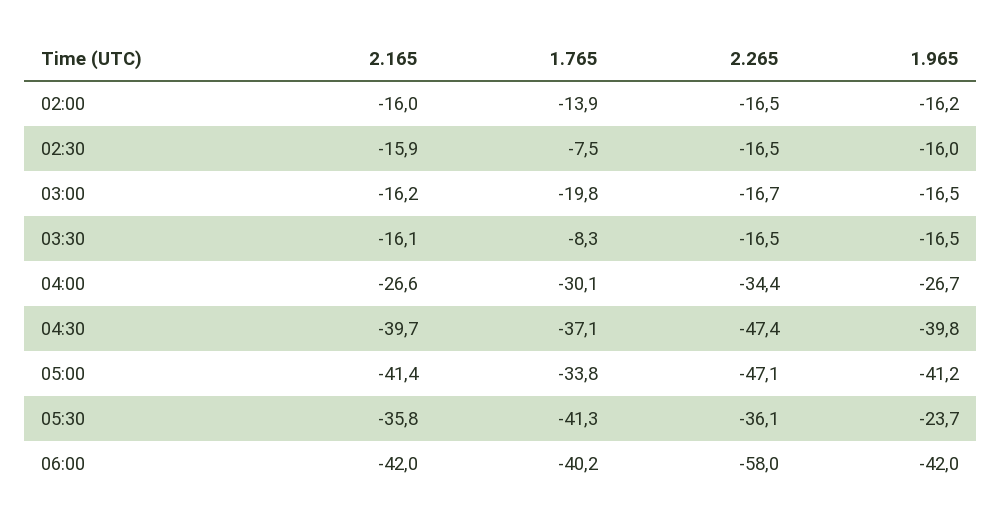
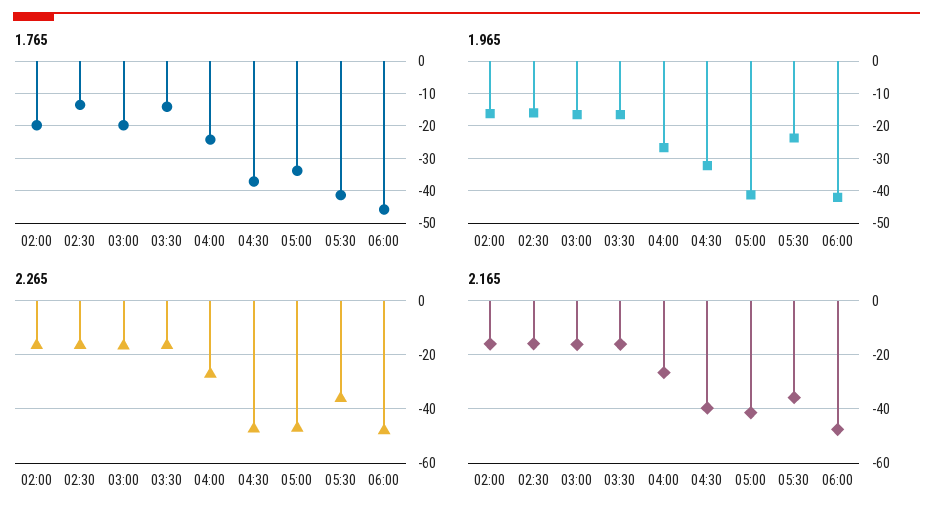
  {
    "2.165": {
      "02:00": -16,
      "02:30": -15.9,
      "03:00": -16.2,
      "03:30": -16.1,
      "04:00": -26.6,
      "04:30": -39.7,
      "05:00": -41.4,
      "05:30": -35.8,
-     "06:00": -42
+     "06:00": -47.5
    },
    "1.765": {
-     "02:00": -13.9,
+     "02:00": -20,
-     "02:30": -7.5,
+     "02:30": -14,
      "03:00": -19.8,
-     "03:30": -8.3,
+     "03:30": -14,
-     "04:00": -30.1,
+     "04:00": -24,
      "04:30": -37.1,
      "05:00": -33.8,
      "05:30": -41.3,
-     "06:00": -40.2
+     "06:00": -46
    },
    "2.265": {
      "02:00": -16.5,
      "02:30": -16.5,
      "03:00": -16.7,
      "03:30": -16.5,
-     "04:00": -34.4,
+     "04:00": -27.5,
      "04:30": -47.4,
      "05:00": -47.1,
      "05:30": -36.1,
-     "06:00": -58
+     "06:00": -47.5
    },
    "1.965": {
      "02:00": -16.2,
      "02:30": -16,
      "03:00": -16.5,
      "03:30": -16.5,
      "04:00": -26.7,
-     "04:30": -39.8,
+     "04:30": -32,
      "05:00": -41.2,
      "05:30": -23.7,
      "06:00": -42
    }
  }

